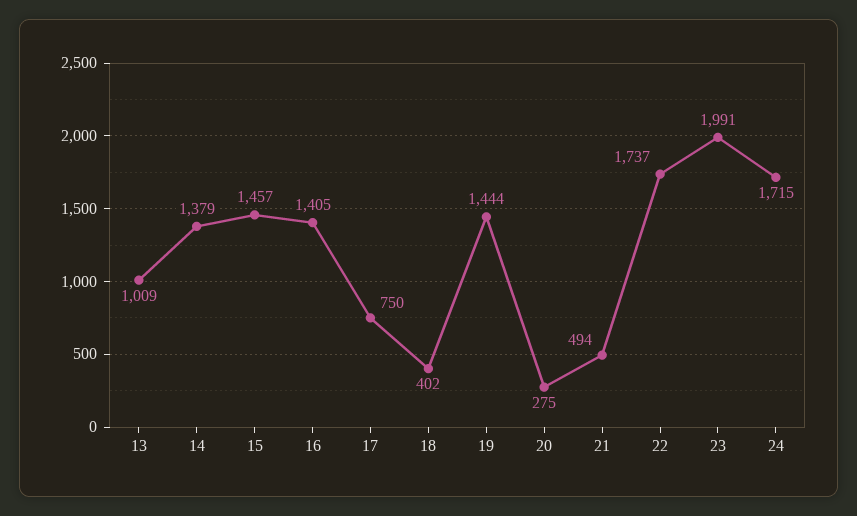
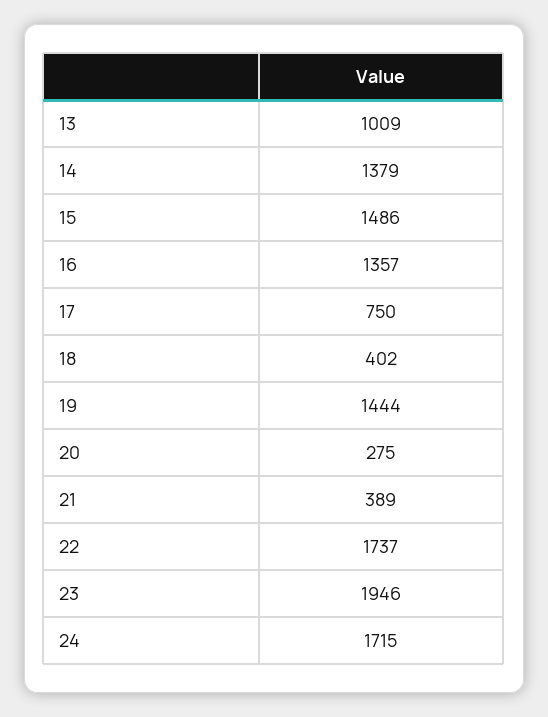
  {
    "13": 1009,
    "14": 1379,
-   "15": 1457,
+   "15": 1486,
-   "16": 1405,
+   "16": 1357,
    "17": 750,
    "18": 402,
    "19": 1444,
    "20": 275,
-   "21": 494,
+   "21": 389,
    "22": 1737,
-   "23": 1991,
+   "23": 1946,
    "24": 1715
  }

